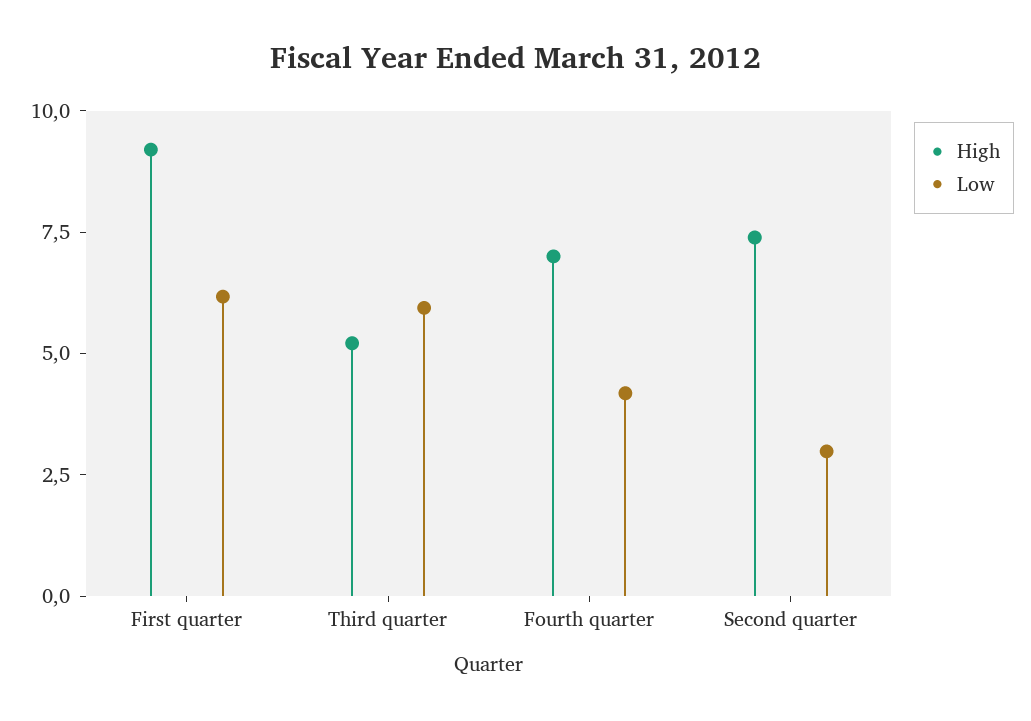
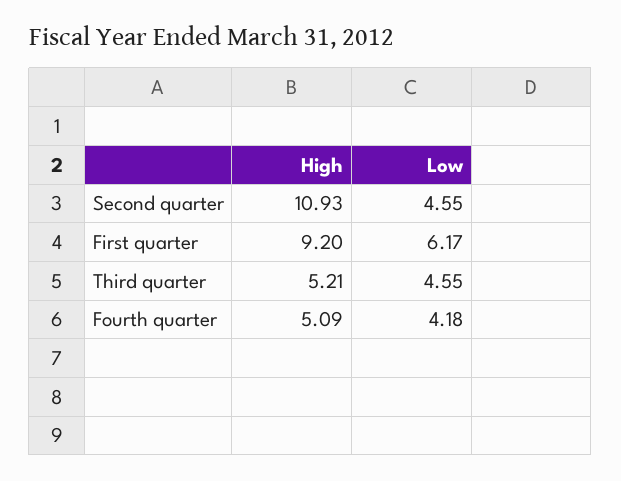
  {
    "High": {
      "First quarter": 9.2,
      "Third quarter": 5.21,
-     "Fourth quarter": 7,
+     "Fourth quarter": 5.09,
-     "Second quarter": 7.5
+     "Second quarter": 10.93
    },
    "Low": {
      "First quarter": 6.17,
-     "Third quarter": 6,
+     "Third quarter": 4.55,
      "Fourth quarter": 4.18,
-     "Second quarter": 3
+     "Second quarter": 4.55
    }
  }

